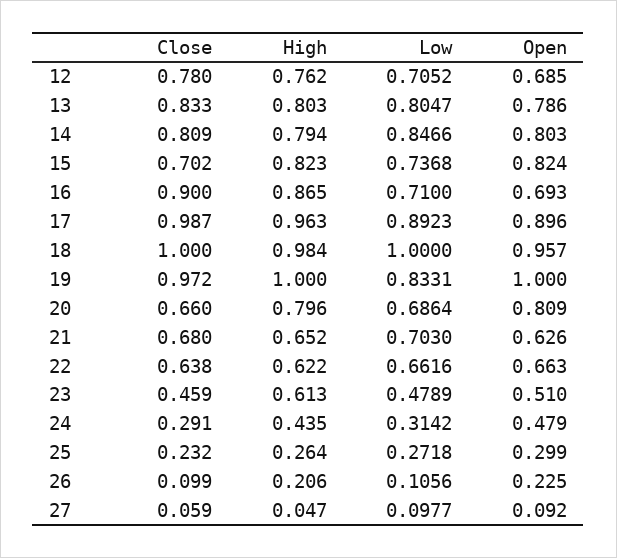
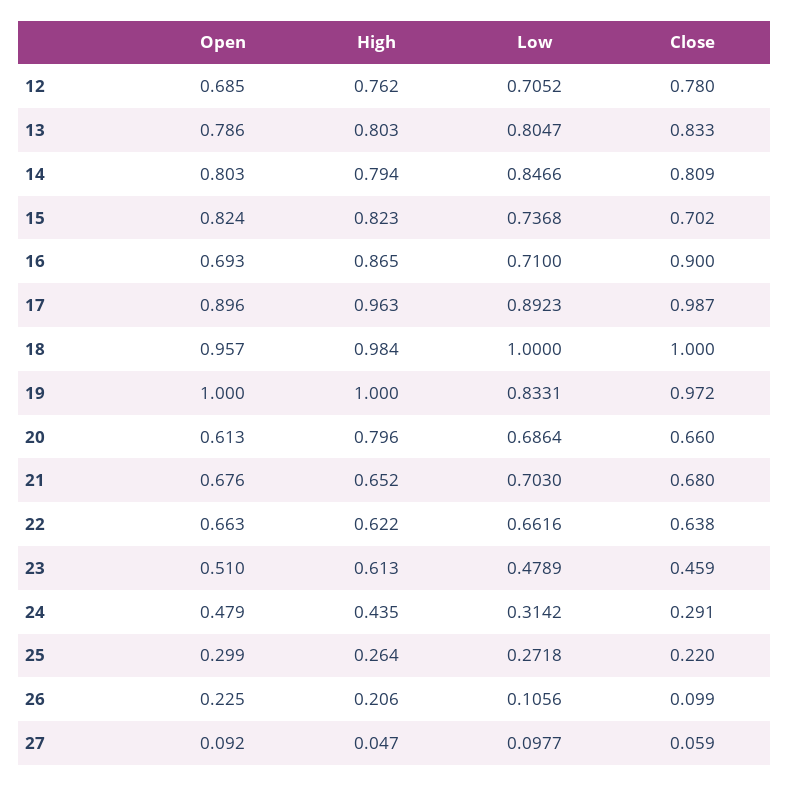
  {
    "Close": {
      "12": 0.78,
      "13": 0.833,
      "14": 0.809,
      "15": 0.702,
      "16": 0.9,
      "17": 0.987,
      "18": 1,
      "19": 0.972,
      "20": 0.66,
      "21": 0.68,
      "22": 0.638,
      "23": 0.459,
      "24": 0.291,
-     "25": 0.232,
+     "25": 0.22,
      "26": 0.099,
      "27": 0.059
    },
    "High": {
      "12": 0.762,
      "13": 0.803,
      "14": 0.794,
      "15": 0.823,
      "16": 0.865,
      "17": 0.963,
      "18": 0.984,
      "19": 1,
      "20": 0.796,
      "21": 0.652,
      "22": 0.622,
      "23": 0.613,
      "24": 0.435,
      "25": 0.264,
      "26": 0.206,
      "27": 0.047
    },
    "Low": {
      "12": 0.7052,
      "13": 0.8047,
      "14": 0.8466,
      "15": 0.7368,
      "16": 0.71,
      "17": 0.8923,
      "18": 1,
      "19": 0.8331,
      "20": 0.6864,
      "21": 0.703,
      "22": 0.6616,
      "23": 0.4789,
      "24": 0.3142,
      "25": 0.2718,
      "26": 0.1056,
      "27": 0.0977
    },
    "Open": {
      "12": 0.685,
      "13": 0.786,
      "14": 0.803,
      "15": 0.824,
      "16": 0.693,
      "17": 0.896,
      "18": 0.957,
      "19": 1,
-     "20": 0.809,
+     "20": 0.613,
-     "21": 0.626,
+     "21": 0.676,
      "22": 0.663,
      "23": 0.51,
      "24": 0.479,
      "25": 0.299,
      "26": 0.225,
      "27": 0.092
    }
  }

